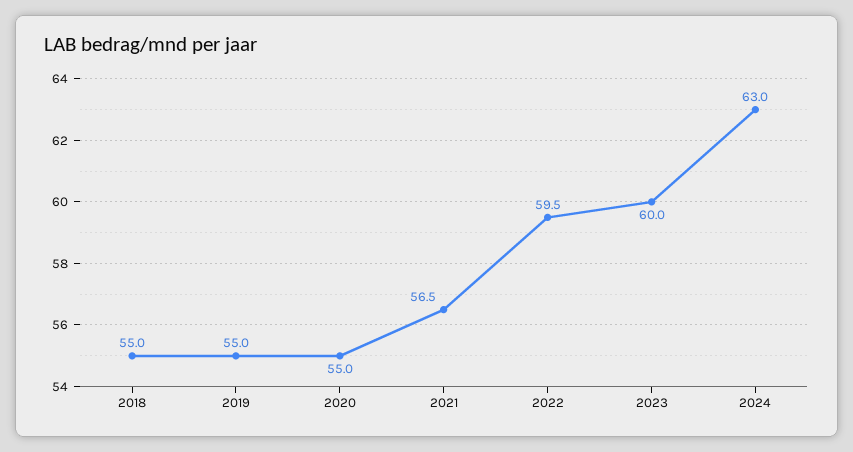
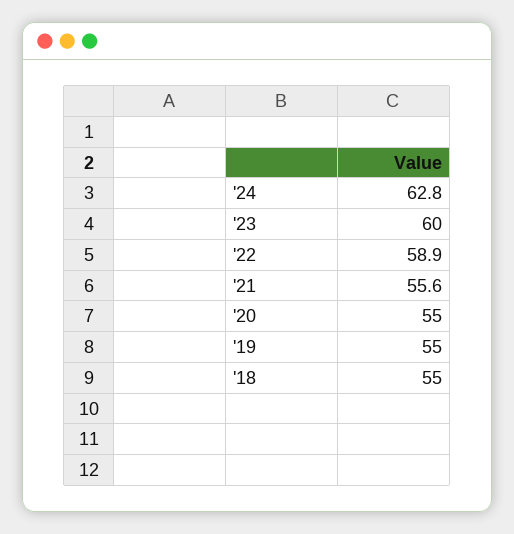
  {
    "2018": 55,
    "2019": 55,
    "2020": 55,
-   "2021": 56.5,
+   "2021": 55.6,
-   "2022": 59.5,
+   "2022": 58.9,
    "2023": 60,
-   "2024": 63
+   "2024": 62.8
  }

